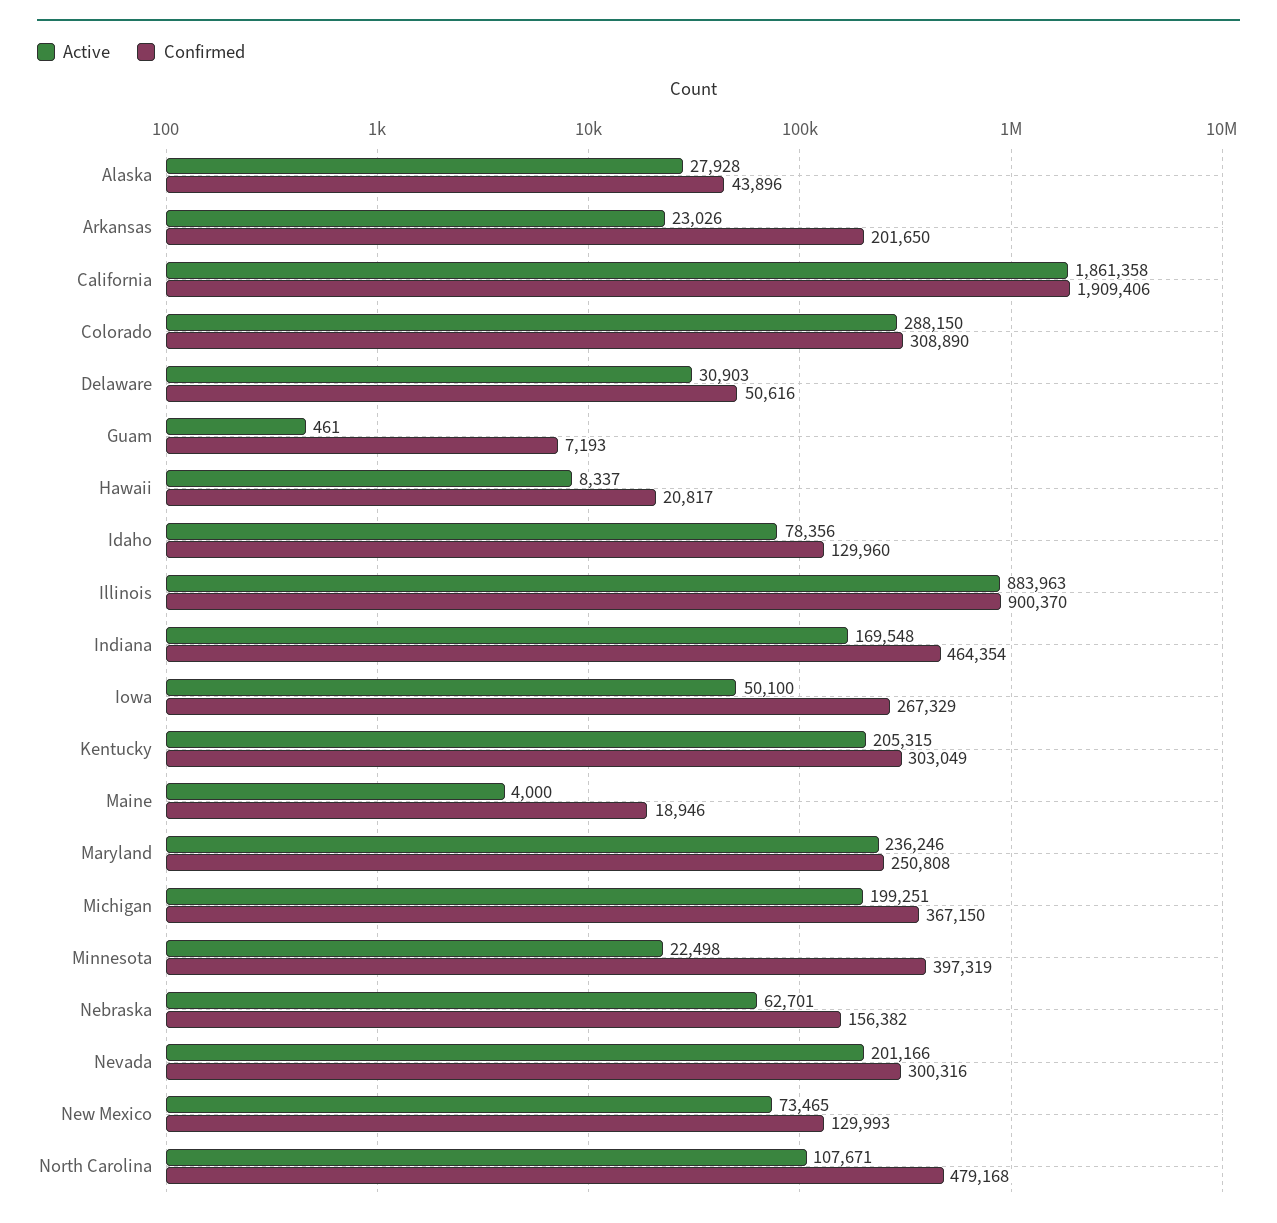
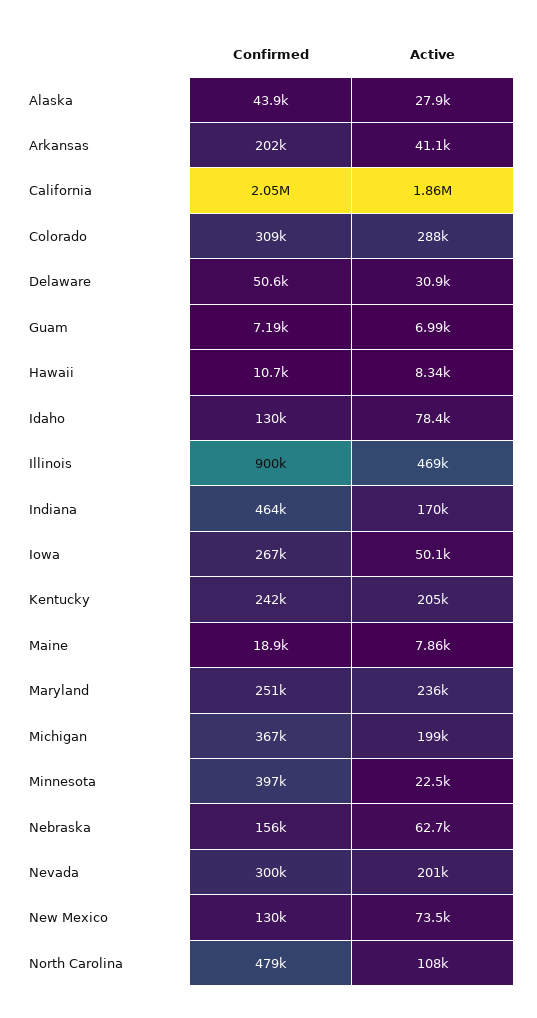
  {
    "Active": {
      "Alaska": 27928,
-     "Arkansas": 23026,
+     "Arkansas": 41100,
      "California": 1861358,
      "Colorado": 288150,
      "Delaware": 30903,
-     "Guam": 461,
+     "Guam": 6990,
      "Hawaii": 8337,
      "Idaho": 78356,
-     "Illinois": 883963,
+     "Illinois": 469000,
      "Indiana": 169548,
      "Iowa": 50100,
      "Kentucky": 205315,
-     "Maine": 4000,
+     "Maine": 7860,
      "Maryland": 236246,
      "Michigan": 199251,
      "Minnesota": 22498,
      "Nebraska": 62701,
      "Nevada": 201166,
      "New Mexico": 73465,
      "North Carolina": 107671
    },
    "Confirmed": {
      "Alaska": 43896,
      "Arkansas": 201650,
-     "California": 1909406,
+     "California": 2050000,
      "Colorado": 308890,
      "Delaware": 50616,
      "Guam": 7193,
-     "Hawaii": 20817,
+     "Hawaii": 10700,
      "Idaho": 129960,
      "Illinois": 900370,
      "Indiana": 464354,
      "Iowa": 267329,
-     "Kentucky": 303049,
+     "Kentucky": 242000,
      "Maine": 18946,
      "Maryland": 250808,
      "Michigan": 367150,
      "Minnesota": 397319,
      "Nebraska": 156382,
      "Nevada": 300316,
      "New Mexico": 129993,
      "North Carolina": 479168
    }
  }

